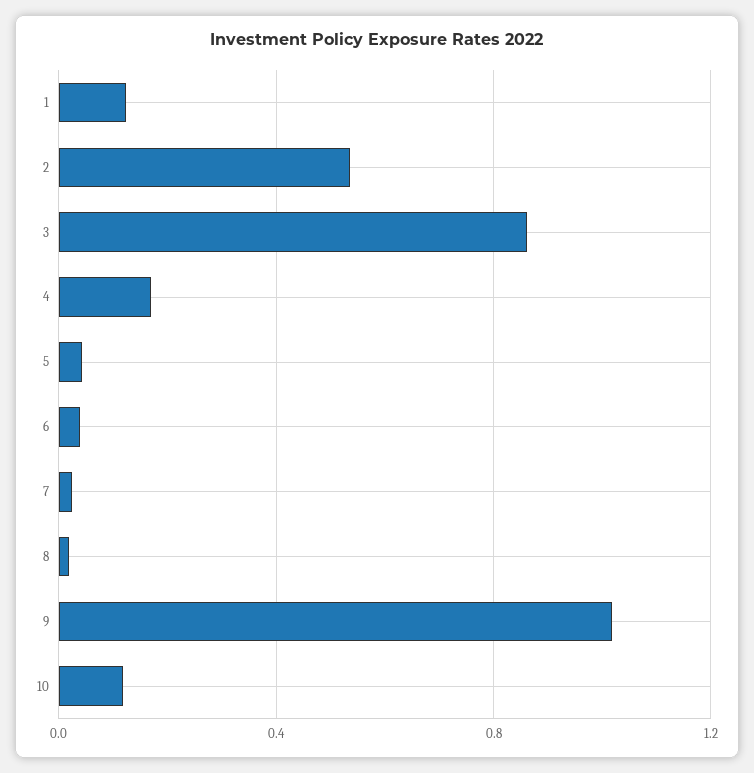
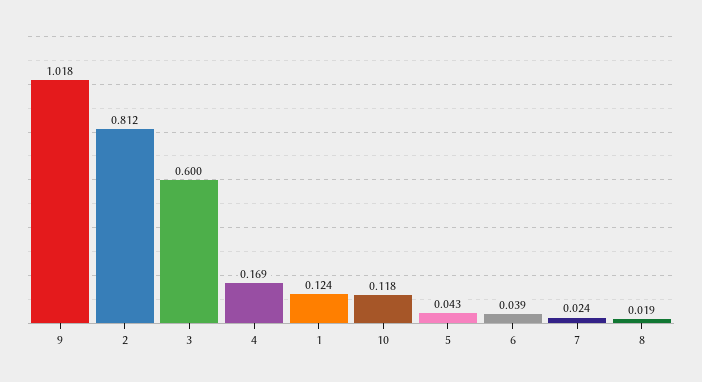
  {
    "1": 0.124,
-   "2": 0.55,
+   "2": 0.812,
-   "3": 0.85,
+   "3": 0.6,
    "4": 0.169,
    "5": 0.043,
    "6": 0.039,
    "7": 0.024,
    "8": 0.019,
    "9": 1.018,
    "10": 0.118
  }

